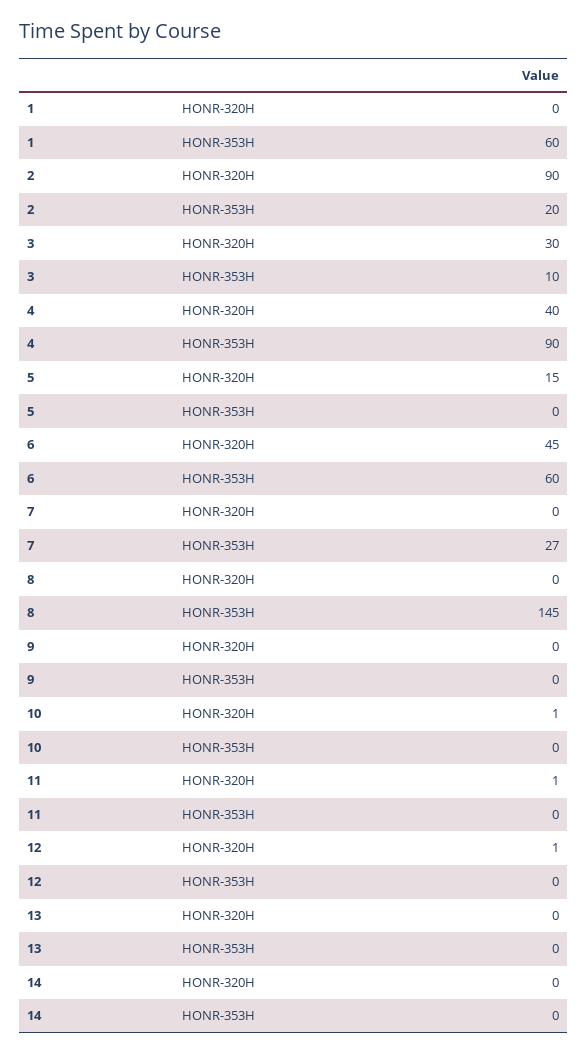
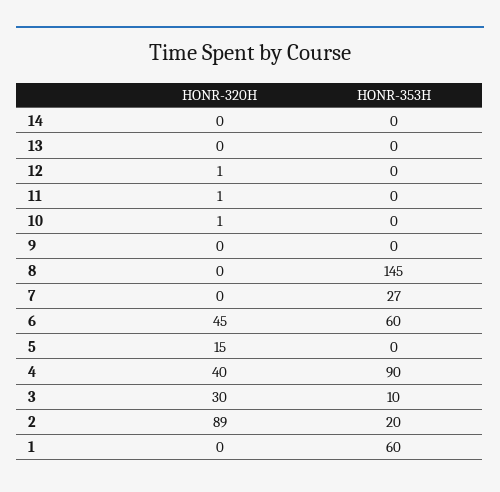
  {
    "1": {
      "HONR-320H": 0,
      "HONR-353H": 60
    },
    "2": {
-     "HONR-320H": 90,
+     "HONR-320H": 89,
      "HONR-353H": 20
    },
    "3": {
      "HONR-320H": 30,
      "HONR-353H": 10
    },
    "4": {
      "HONR-320H": 40,
      "HONR-353H": 90
    },
    "5": {
      "HONR-320H": 15,
      "HONR-353H": 0
    },
    "6": {
      "HONR-320H": 45,
      "HONR-353H": 60
    },
    "7": {
      "HONR-320H": 0,
      "HONR-353H": 27
    },
    "8": {
      "HONR-320H": 0,
      "HONR-353H": 145
    },
    "9": {
      "HONR-320H": 0,
      "HONR-353H": 0
    },
    "10": {
      "HONR-320H": 1,
      "HONR-353H": 0
    },
    "11": {
      "HONR-320H": 1,
      "HONR-353H": 0
    },
    "12": {
      "HONR-320H": 1,
      "HONR-353H": 0
    },
    "13": {
      "HONR-320H": 0,
      "HONR-353H": 0
    },
    "14": {
      "HONR-320H": 0,
      "HONR-353H": 0
    }
  }

